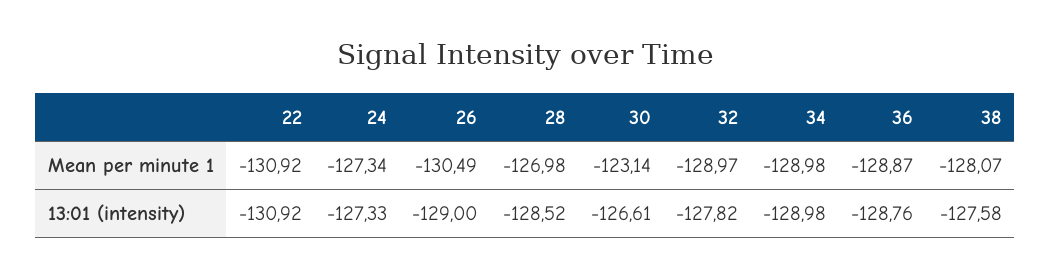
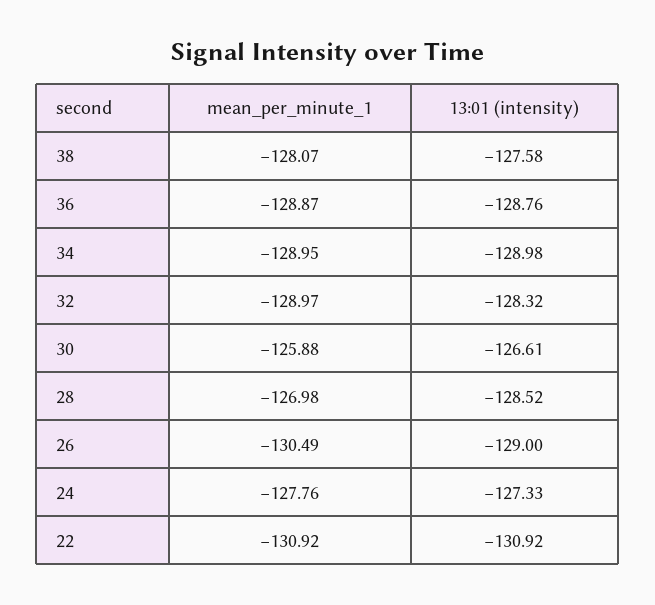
  {
    "22": {
      "Mean per minute 1": -130.92,
      "13:01 (intensity)": -130.92
    },
    "24": {
-     "Mean per minute 1": -127.34,
+     "Mean per minute 1": -127.76,
      "13:01 (intensity)": -127.33
    },
    "26": {
      "Mean per minute 1": -130.49,
      "13:01 (intensity)": -129
    },
    "28": {
      "Mean per minute 1": -126.98,
      "13:01 (intensity)": -128.52
    },
    "30": {
-     "Mean per minute 1": -123.14,
+     "Mean per minute 1": -125.88,
      "13:01 (intensity)": -126.61
    },
    "32": {
      "Mean per minute 1": -128.97,
-     "13:01 (intensity)": -127.82
+     "13:01 (intensity)": -128.32
    },
    "34": {
-     "Mean per minute 1": -128.98,
+     "Mean per minute 1": -128.95,
      "13:01 (intensity)": -128.98
    },
    "36": {
      "Mean per minute 1": -128.87,
      "13:01 (intensity)": -128.76
    },
    "38": {
      "Mean per minute 1": -128.07,
      "13:01 (intensity)": -127.58
    }
  }

